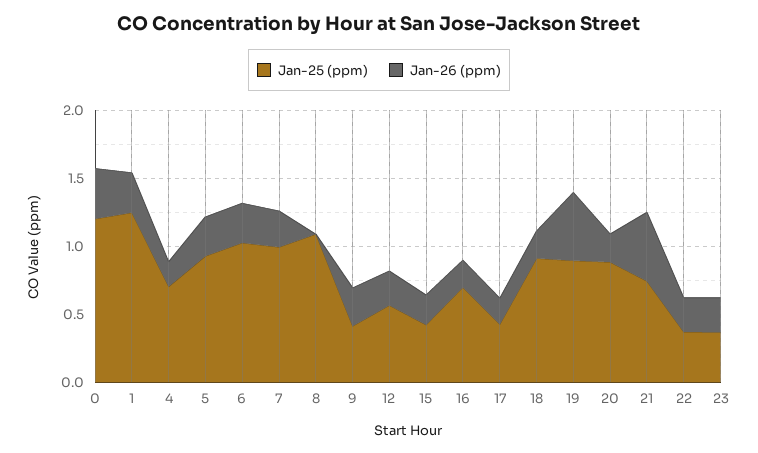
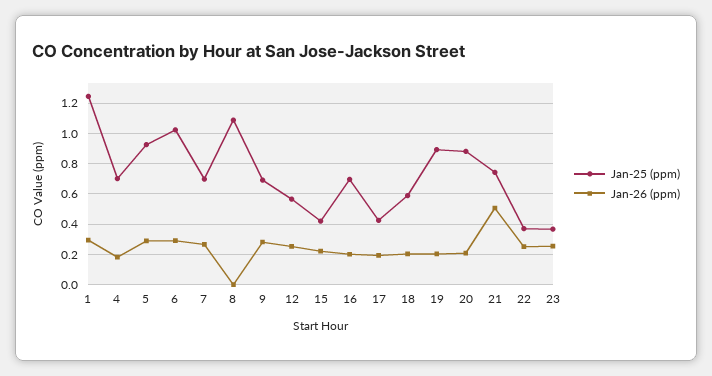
  {
    "Jan-25 (ppm)": {
-     "0": 1.2,
      "1": 1.25,
      "4": 0.7,
      "5": 0.95,
      "6": 1.05,
-     "7": 1,
+     "7": 0.7,
      "8": 1.1,
-     "9": 0.4,
+     "9": 0.7,
      "12": 0.55,
      "15": 0.4,
      "16": 0.7,
      "17": 0.45,
-     "18": 0.9,
+     "18": 0.6,
      "19": 0.9,
      "20": 0.9,
      "21": 0.75,
      "22": 0.35,
      "23": 0.35
    },
    "Jan-26 (ppm)": {
-     "0": 0.4,
      "1": 0.3,
      "4": 0.2,
      "5": 0.3,
      "6": 0.3,
      "7": 0.25,
      "8": 0,
      "9": 0.3,
      "12": 0.25,
      "15": 0.2,
      "16": 0.2,
      "17": 0.2,
      "18": 0.2,
-     "19": 0.5,
+     "19": 0.2,
      "20": 0.2,
      "21": 0.5,
      "22": 0.25,
      "23": 0.25
    }
  }

